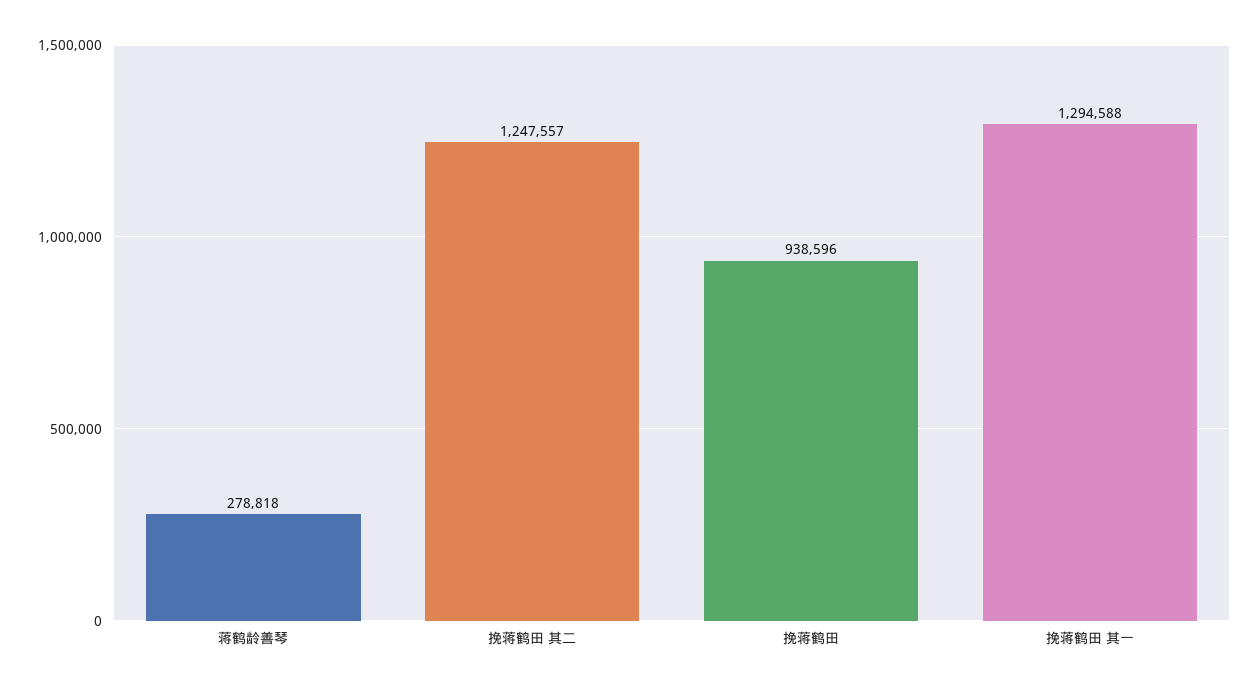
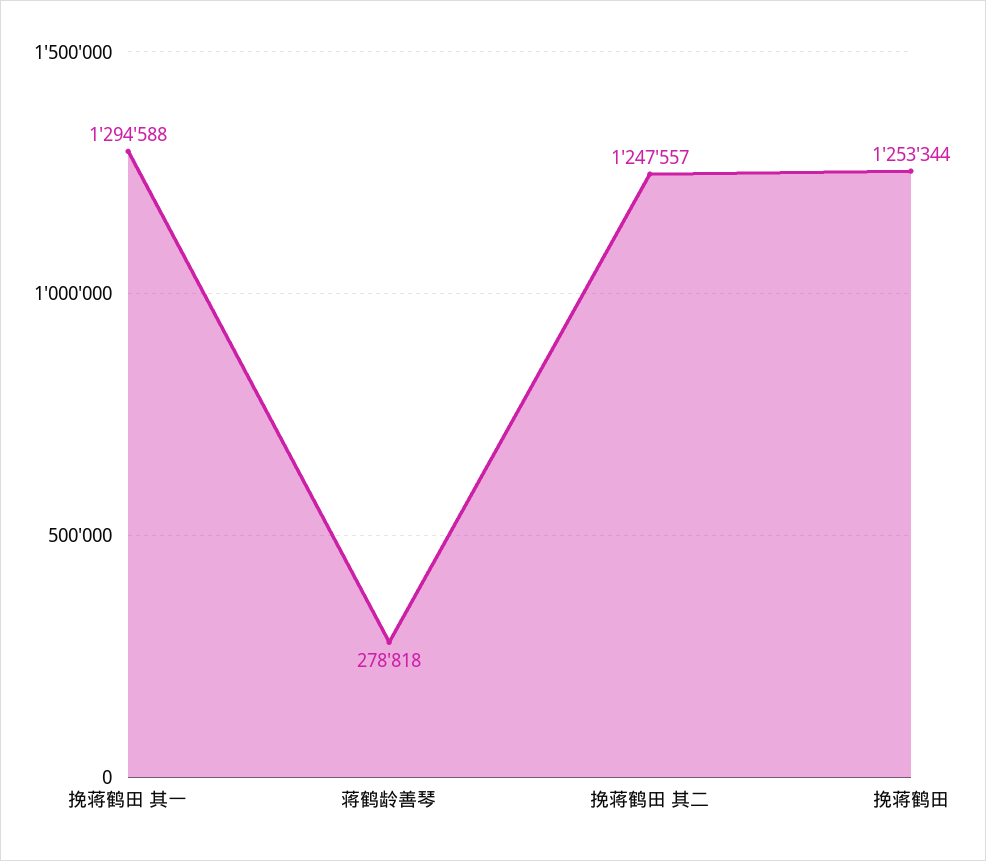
  {
    "蒋鹤龄善琴": 278818,
    "挽蒋鹤田 其二": 1247557,
-   "挽蒋鹤田": 938596,
+   "挽蒋鹤田": 1253344,
    "挽蒋鹤田 其一": 1294588
  }

